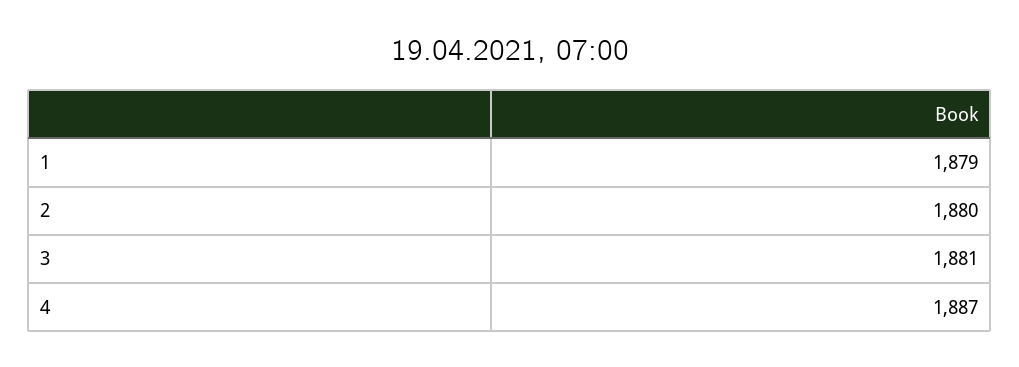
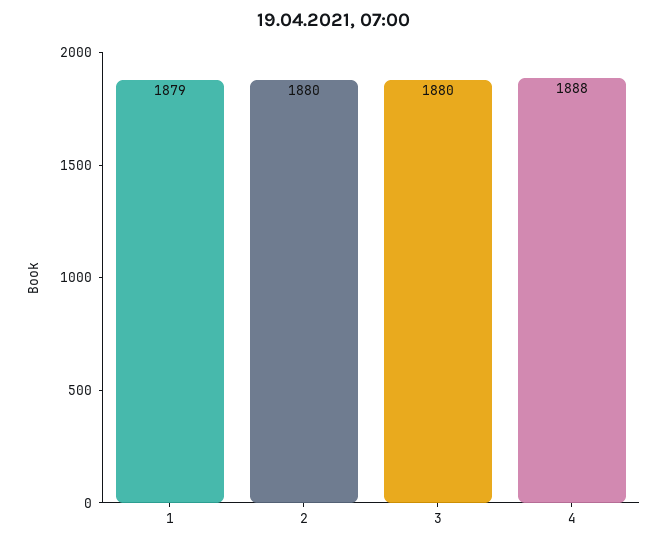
  {
    "1": 1879,
    "2": 1880,
-   "3": 1881,
+   "3": 1880,
-   "4": 1887
+   "4": 1888
  }

